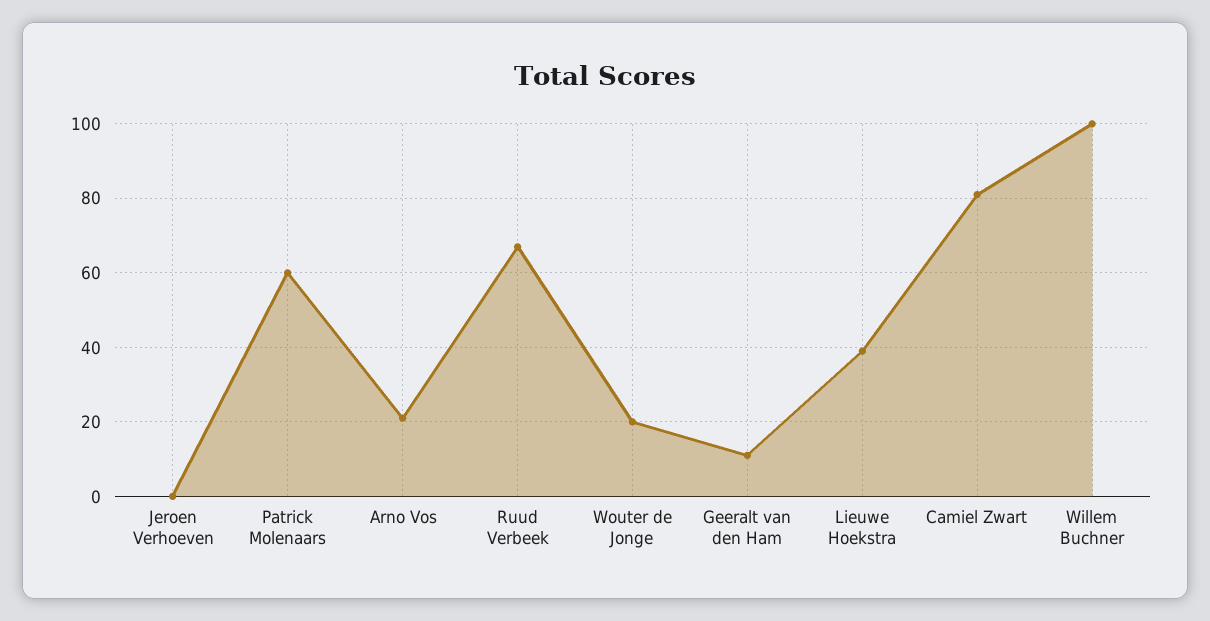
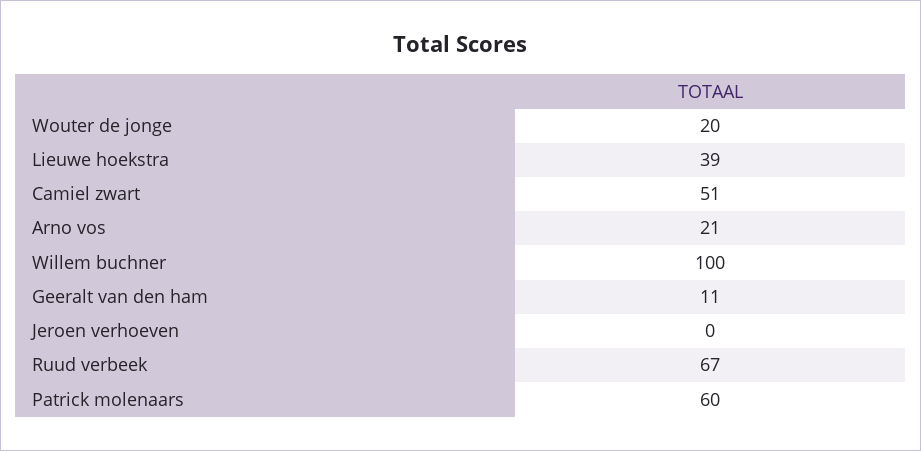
  {
    "Jeroen Verhoeven": 0,
    "Patrick Molenaars": 60,
    "Arno Vos": 21,
    "Ruud Verbeek": 67,
    "Wouter de Jonge": 20,
    "Geeralt van den Ham": 11,
    "Lieuwe Hoekstra": 39,
-   "Camiel Zwart": 80,
+   "Camiel Zwart": 51,
    "Willem Buchner": 100
  }

